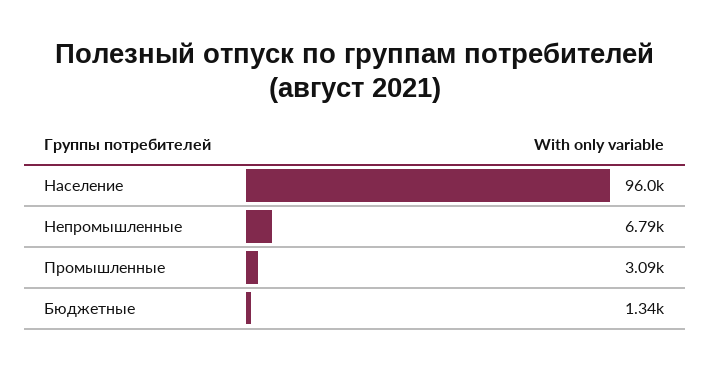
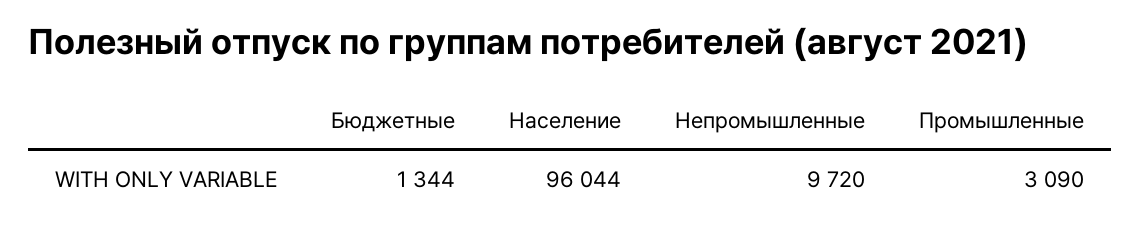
  {
    "Население": 96044,
-   "Непромышленные": 6790,
+   "Непромышленные": 9720,
    "Промышленные": 3090,
    "Бюджетные": 1344
  }

